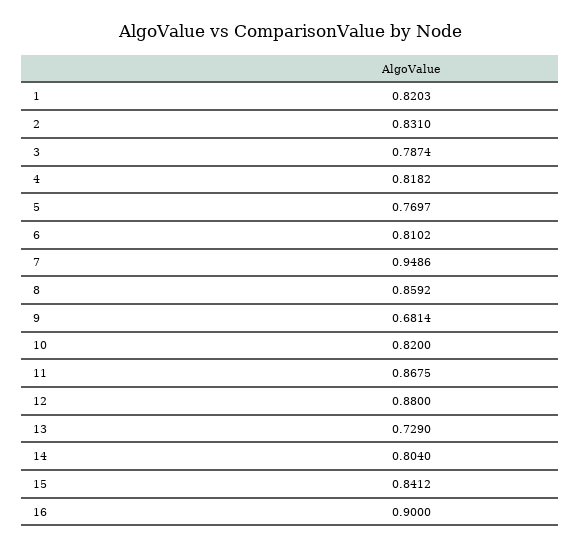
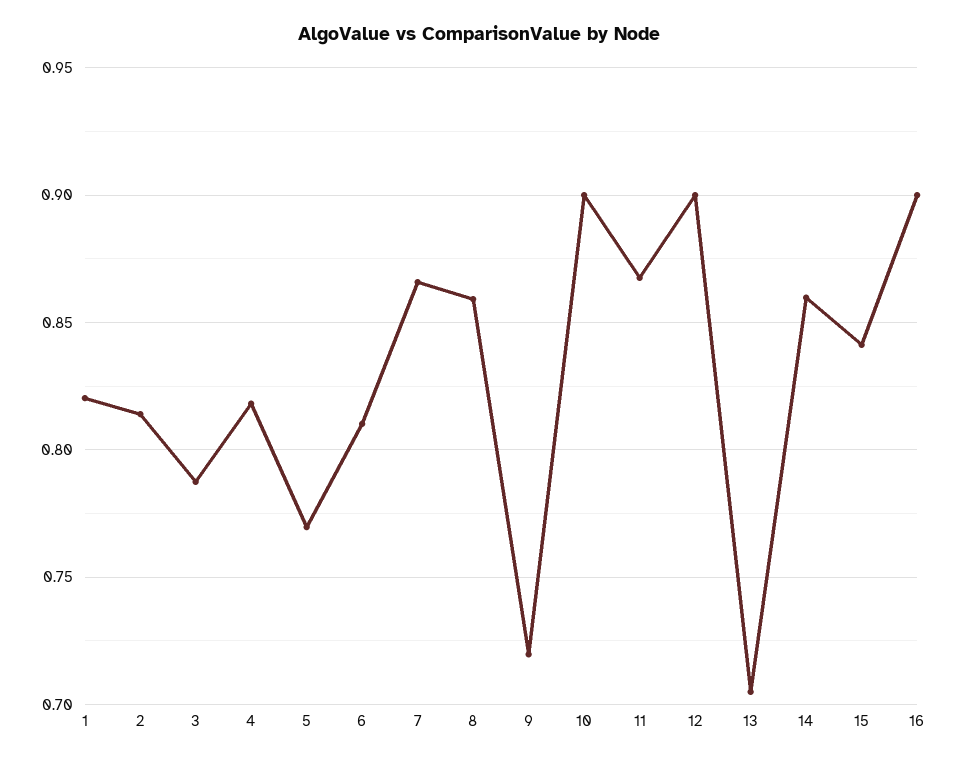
  {
    "1": 0.8203,
-   "2": 0.831,
+   "2": 0.815,
    "3": 0.7874,
    "4": 0.8182,
    "5": 0.7697,
    "6": 0.8102,
-   "7": 0.9486,
+   "7": 0.865,
    "8": 0.8592,
-   "9": 0.6814,
+   "9": 0.72,
-   "10": 0.82,
+   "10": 0.9,
    "11": 0.8675,
-   "12": 0.88,
+   "12": 0.9,
-   "13": 0.729,
+   "13": 0.705,
-   "14": 0.804,
+   "14": 0.86,
    "15": 0.8412,
    "16": 0.9
  }

